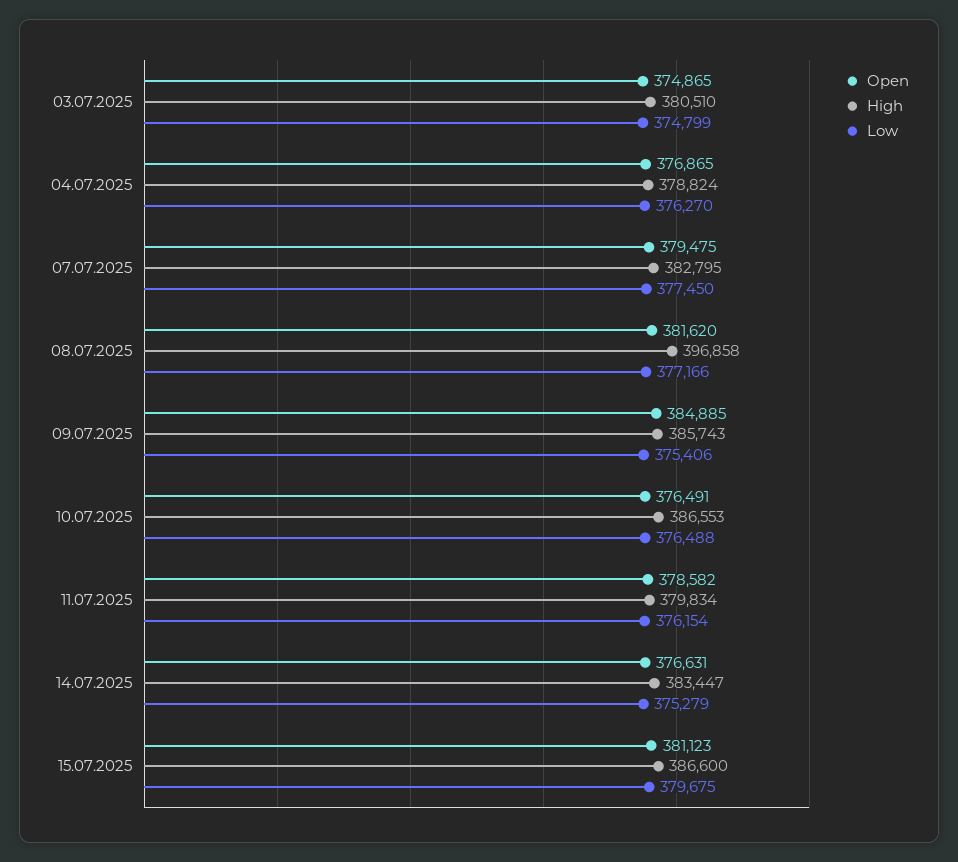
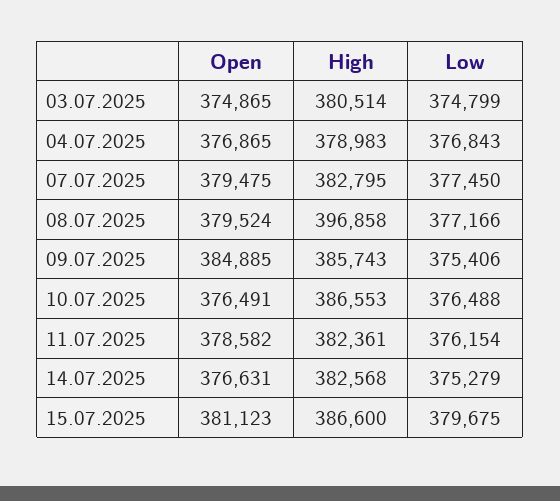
  {
    "Open": {
      "03.07.2025": 374865,
      "04.07.2025": 376865,
      "07.07.2025": 379475,
-     "08.07.2025": 381620,
+     "08.07.2025": 379524,
      "09.07.2025": 384885,
      "10.07.2025": 376491,
      "11.07.2025": 378582,
      "14.07.2025": 376631,
      "15.07.2025": 381123
    },
    "High": {
-     "03.07.2025": 380510,
+     "03.07.2025": 380514,
-     "04.07.2025": 378824,
+     "04.07.2025": 378983,
      "07.07.2025": 382795,
      "08.07.2025": 396858,
      "09.07.2025": 385743,
      "10.07.2025": 386553,
-     "11.07.2025": 379834,
+     "11.07.2025": 382361,
-     "14.07.2025": 383447,
+     "14.07.2025": 382568,
      "15.07.2025": 386600
    },
    "Low": {
      "03.07.2025": 374799,
-     "04.07.2025": 376270,
+     "04.07.2025": 376843,
      "07.07.2025": 377450,
      "08.07.2025": 377166,
      "09.07.2025": 375406,
      "10.07.2025": 376488,
      "11.07.2025": 376154,
      "14.07.2025": 375279,
      "15.07.2025": 379675
    }
  }

